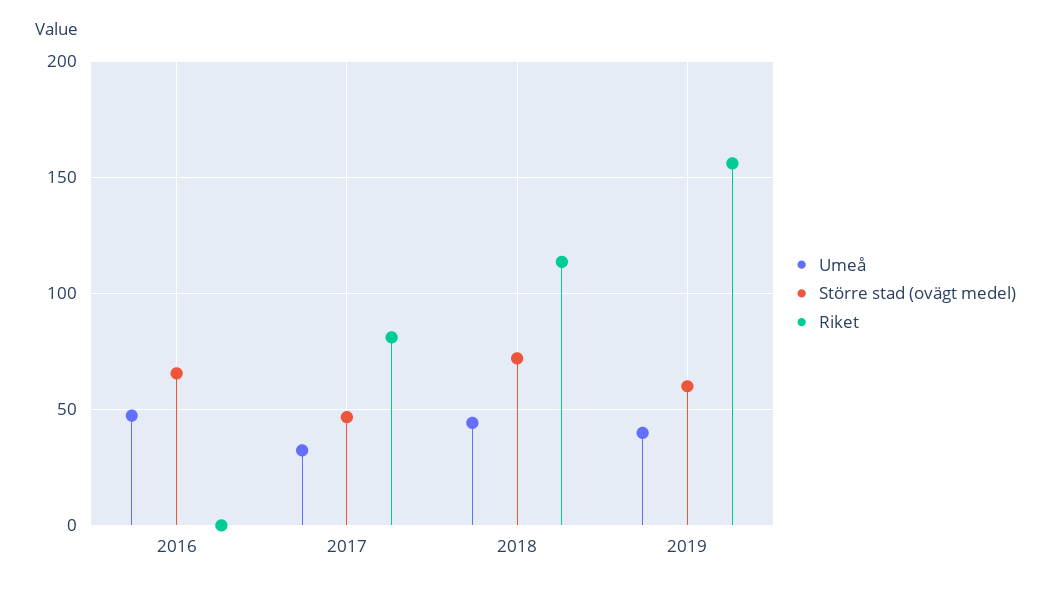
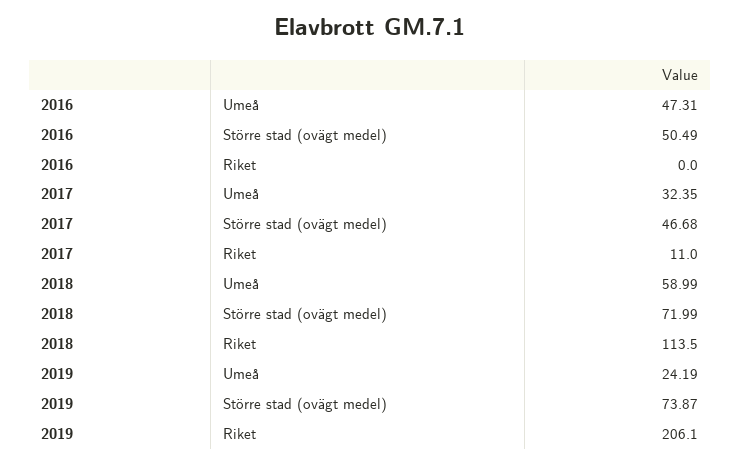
  {
    "Umeå": {
      "2016": 47.31,
      "2017": 32.35,
-     "2018": 45,
+     "2018": 58.99,
-     "2019": 40
+     "2019": 24.19
    },
    "Större stad (ovägt medel)": {
-     "2016": 65,
+     "2016": 50.49,
      "2017": 46.68,
      "2018": 71.99,
-     "2019": 60
+     "2019": 73.87
    },
    "Riket": {
      "2016": 0,
-     "2017": 80,
+     "2017": 11,
      "2018": 113.5,
-     "2019": 155
+     "2019": 206.1
    }
  }

